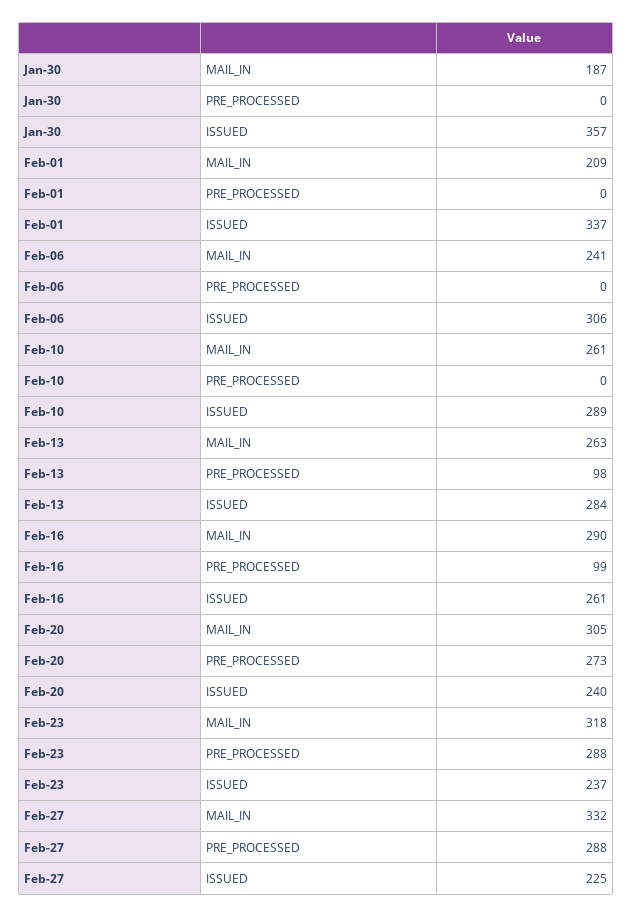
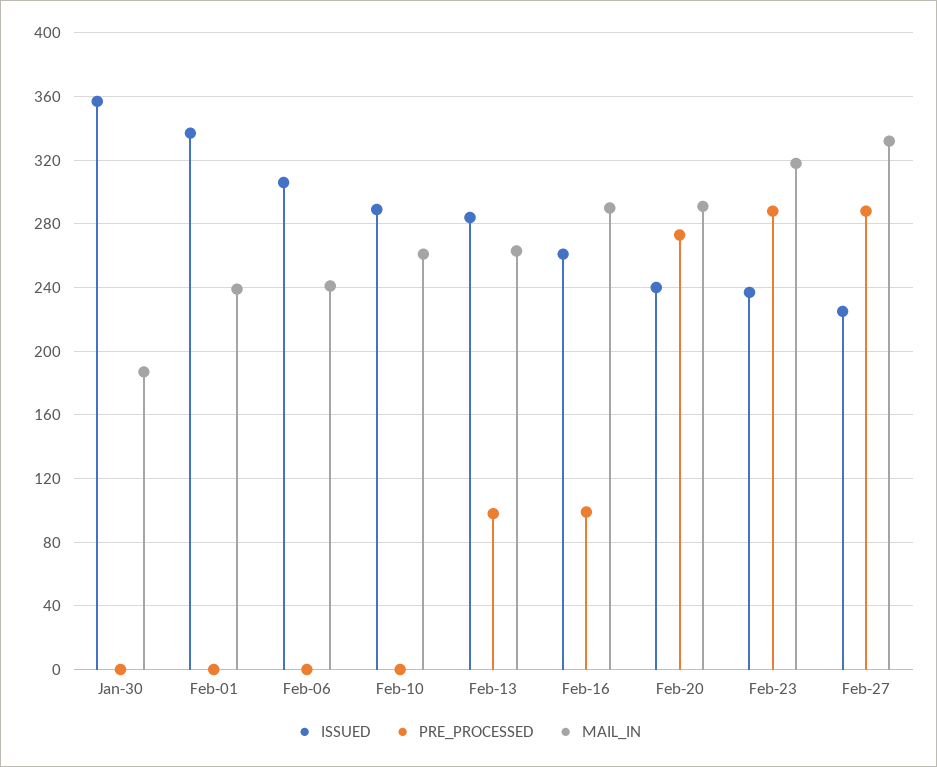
  {
    "MAIL_IN": {
      "Jan-30": 187,
-     "Feb-01": 209,
+     "Feb-01": 240,
      "Feb-06": 241,
      "Feb-10": 261,
      "Feb-13": 263,
      "Feb-16": 290,
-     "Feb-20": 305,
+     "Feb-20": 290,
      "Feb-23": 318,
      "Feb-27": 332
    },
    "PRE_PROCESSED": {
      "Jan-30": 0,
      "Feb-01": 0,
      "Feb-06": 0,
      "Feb-10": 0,
      "Feb-13": 98,
      "Feb-16": 99,
      "Feb-20": 273,
      "Feb-23": 288,
      "Feb-27": 288
    },
    "ISSUED": {
      "Jan-30": 357,
      "Feb-01": 337,
      "Feb-06": 306,
      "Feb-10": 289,
      "Feb-13": 284,
      "Feb-16": 261,
      "Feb-20": 240,
      "Feb-23": 237,
      "Feb-27": 225
    }
  }

